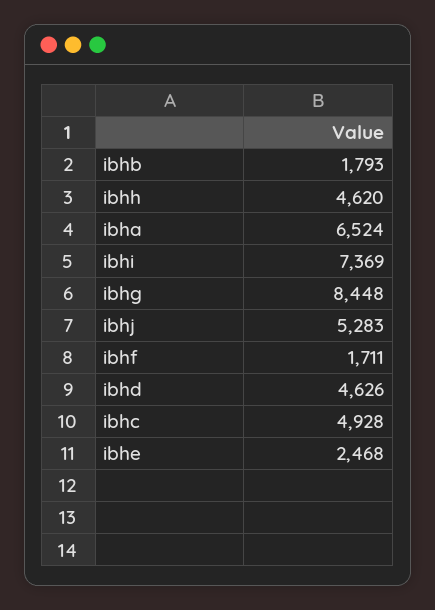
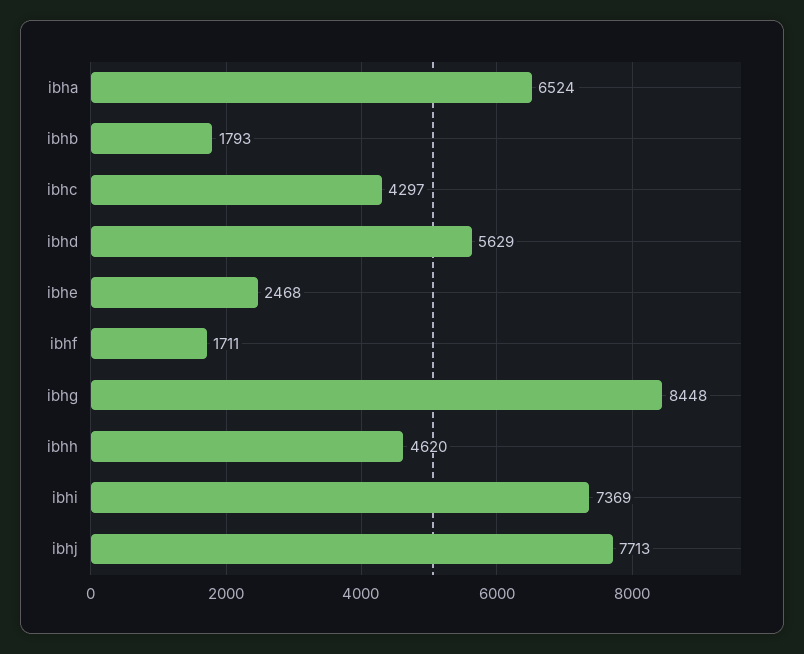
  {
    "ibhb": 1793,
    "ibhh": 4620,
    "ibha": 6524,
    "ibhi": 7369,
    "ibhg": 8448,
-   "ibhj": 5283,
+   "ibhj": 7713,
    "ibhf": 1711,
-   "ibhd": 4626,
+   "ibhd": 5629,
-   "ibhc": 4928,
+   "ibhc": 4297,
    "ibhe": 2468
  }

